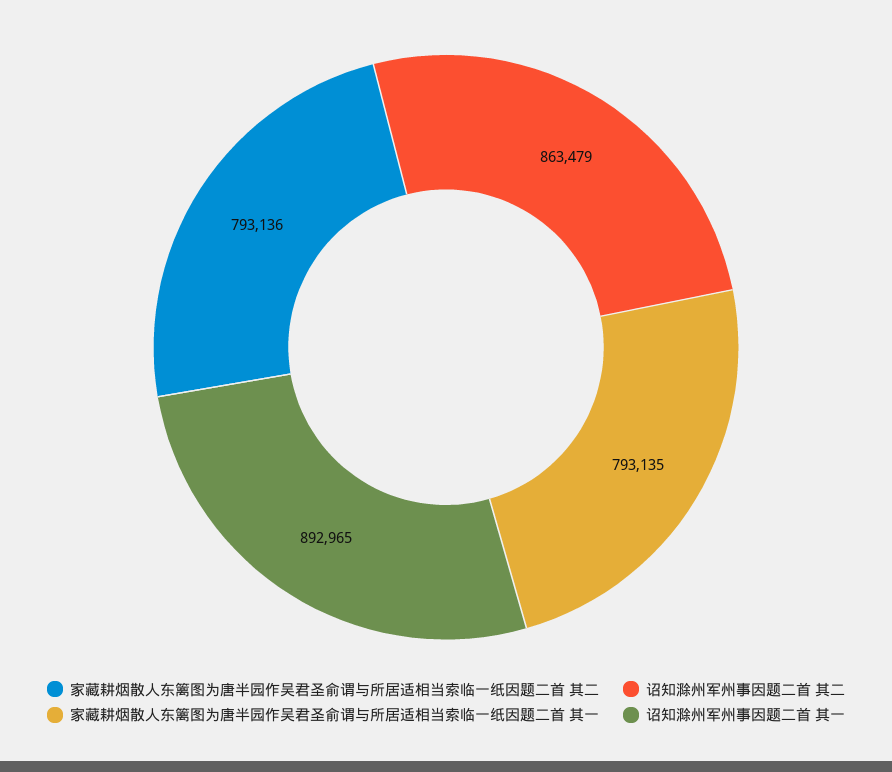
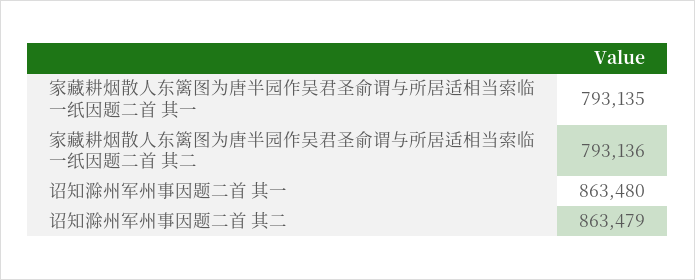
  {
    "家藏耕烟散人东篱图为唐半园作吴君圣俞谓与所居适相当索临一纸因题二首 其二": 793136,
    "诏知滁州军州事因题二首 其二": 863479,
    "家藏耕烟散人东篱图为唐半园作吴君圣俞谓与所居适相当索临一纸因题二首 其一": 793135,
-   "诏知滁州军州事因题二首 其一": 892965
+   "诏知滁州军州事因题二首 其一": 863480
  }

